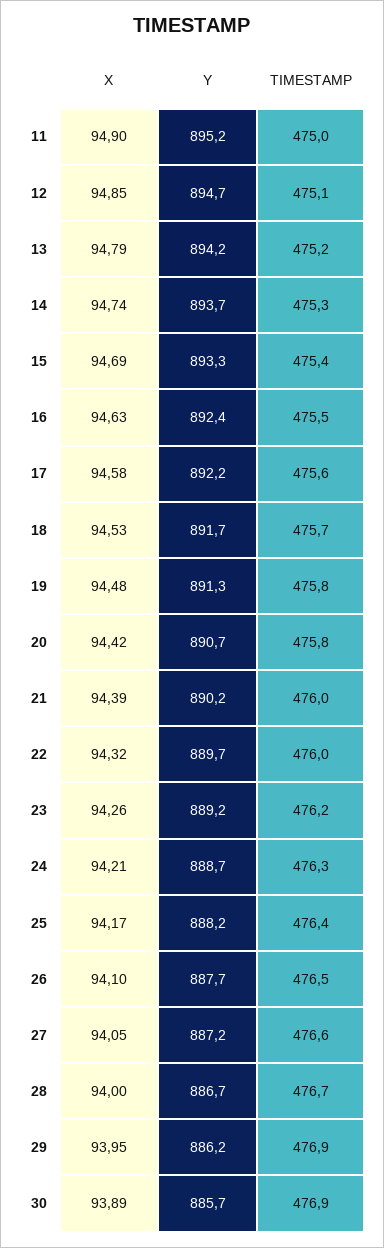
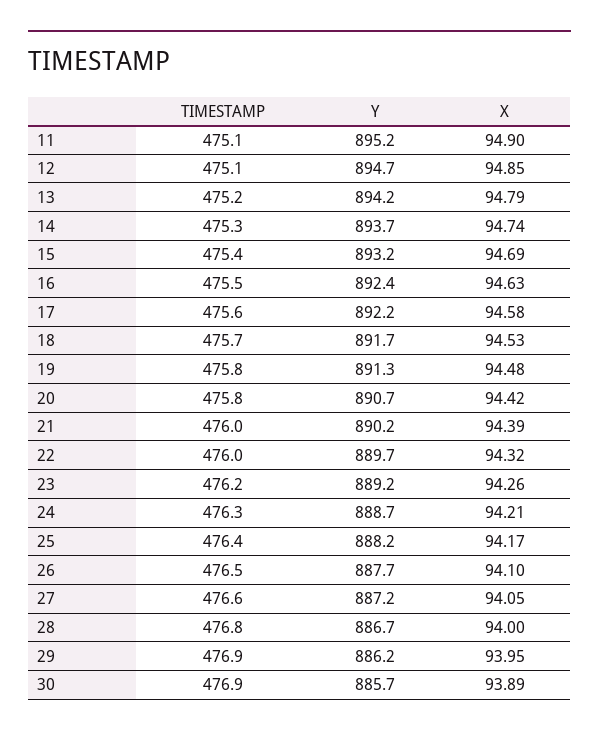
  {
    "X": {
      "11": 94.9,
      "12": 94.85,
      "13": 94.79,
      "14": 94.74,
      "15": 94.69,
      "16": 94.63,
      "17": 94.58,
      "18": 94.53,
      "19": 94.48,
      "20": 94.42,
      "21": 94.39,
      "22": 94.32,
      "23": 94.26,
      "24": 94.21,
      "25": 94.17,
      "26": 94.1,
      "27": 94.05,
      "28": 94,
      "29": 93.95,
      "30": 93.89
    },
    "Y": {
      "11": 895.2,
      "12": 894.7,
      "13": 894.2,
      "14": 893.7,
-     "15": 893.3,
+     "15": 893.2,
      "16": 892.4,
      "17": 892.2,
      "18": 891.7,
      "19": 891.3,
      "20": 890.7,
      "21": 890.2,
      "22": 889.7,
      "23": 889.2,
      "24": 888.7,
      "25": 888.2,
      "26": 887.7,
      "27": 887.2,
      "28": 886.7,
      "29": 886.2,
      "30": 885.7
    },
    "TIMESTAMP": {
-     "11": 475,
+     "11": 475.1,
      "12": 475.1,
      "13": 475.2,
      "14": 475.3,
      "15": 475.4,
      "16": 475.5,
      "17": 475.6,
      "18": 475.7,
      "19": 475.8,
      "20": 475.8,
      "21": 476,
      "22": 476,
      "23": 476.2,
      "24": 476.3,
      "25": 476.4,
      "26": 476.5,
      "27": 476.6,
-     "28": 476.7,
+     "28": 476.8,
      "29": 476.9,
      "30": 476.9
    }
  }

